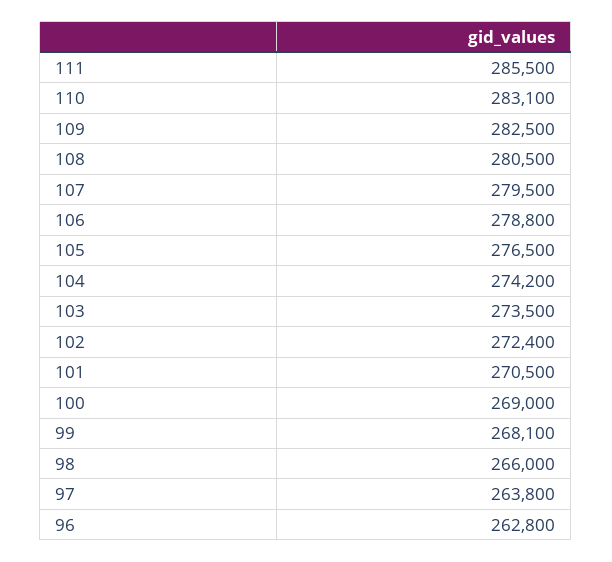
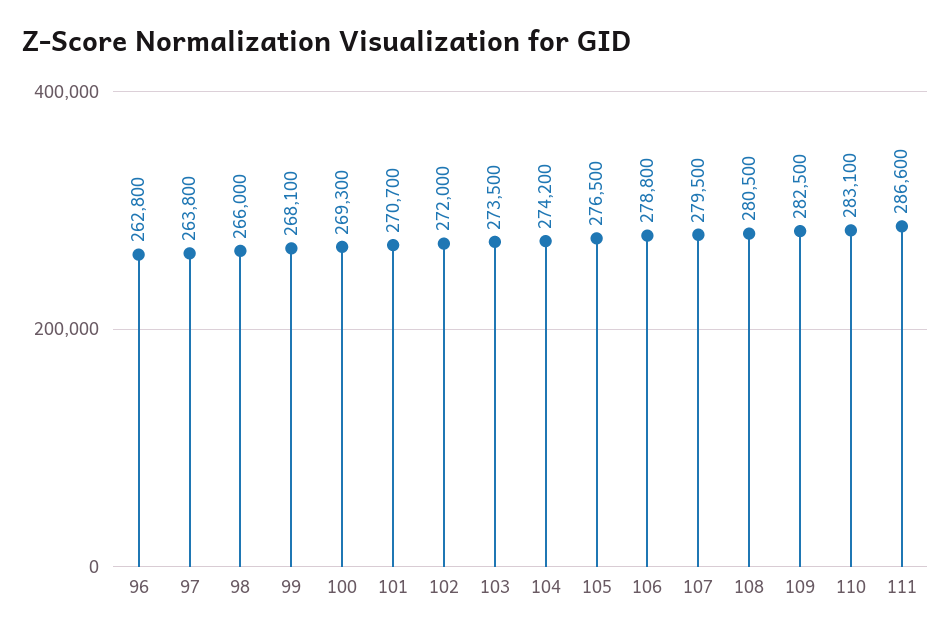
  {
-   "111": 285500,
+   "111": 286600,
    "110": 283100,
    "109": 282500,
    "108": 280500,
    "107": 279500,
    "106": 278800,
    "105": 276500,
    "104": 274200,
    "103": 273500,
-   "102": 272400,
+   "102": 272000,
-   "101": 270500,
+   "101": 270700,
-   "100": 269000,
+   "100": 269300,
    "99": 268100,
    "98": 266000,
    "97": 263800,
    "96": 262800
  }

